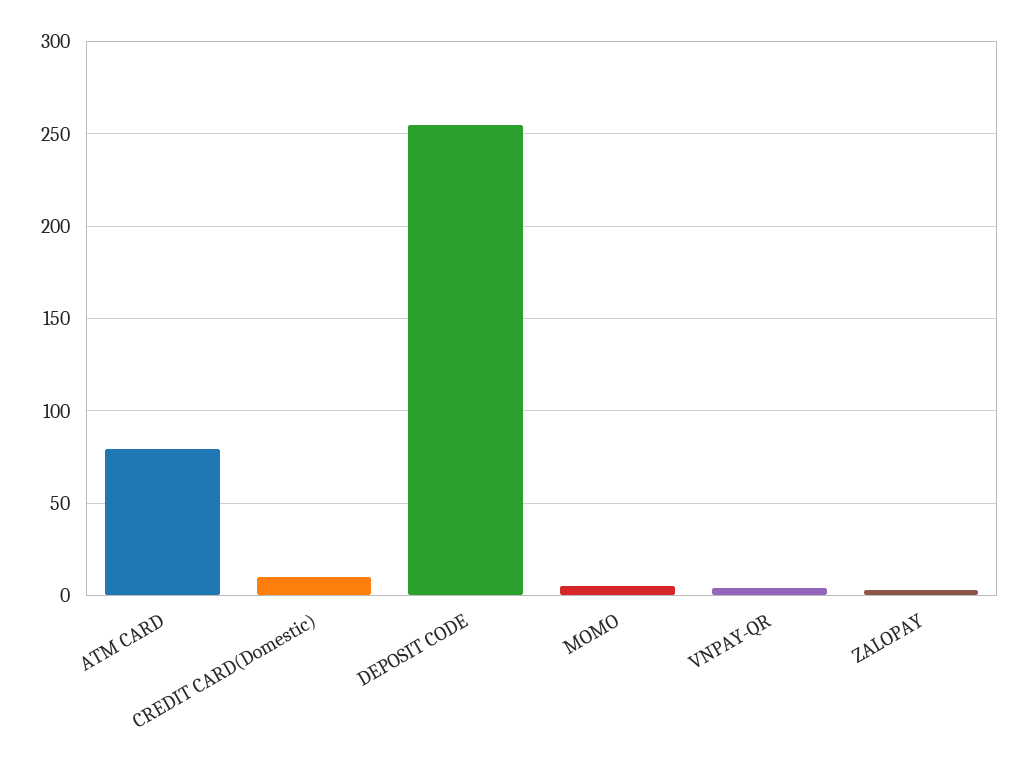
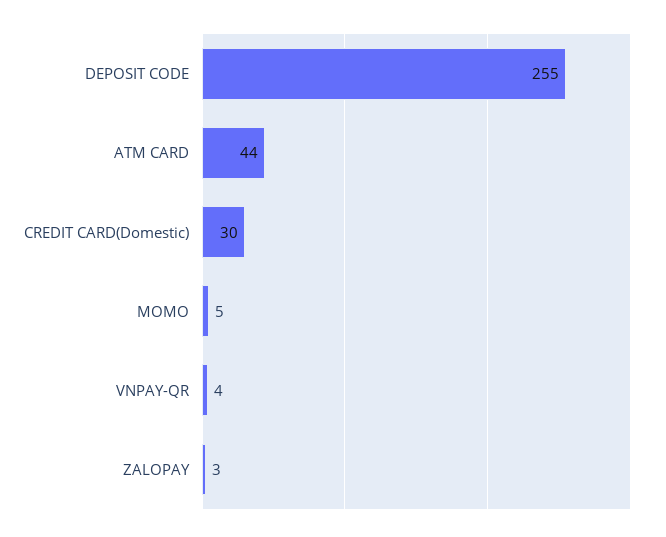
  {
-   "ATM CARD": 80,
+   "ATM CARD": 44,
-   "CREDIT CARD(Domestic)": 10,
+   "CREDIT CARD(Domestic)": 30,
    "DEPOSIT CODE": 255,
    "MOMO": 5,
    "VNPAY-QR": 4,
    "ZALOPAY": 3
  }

